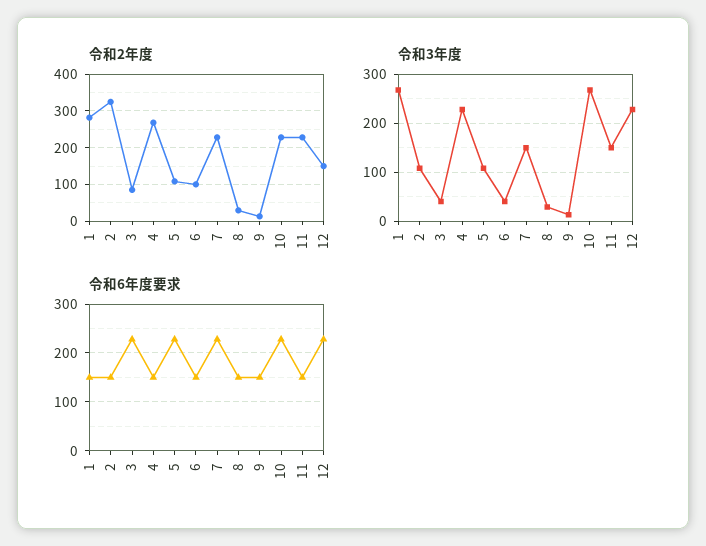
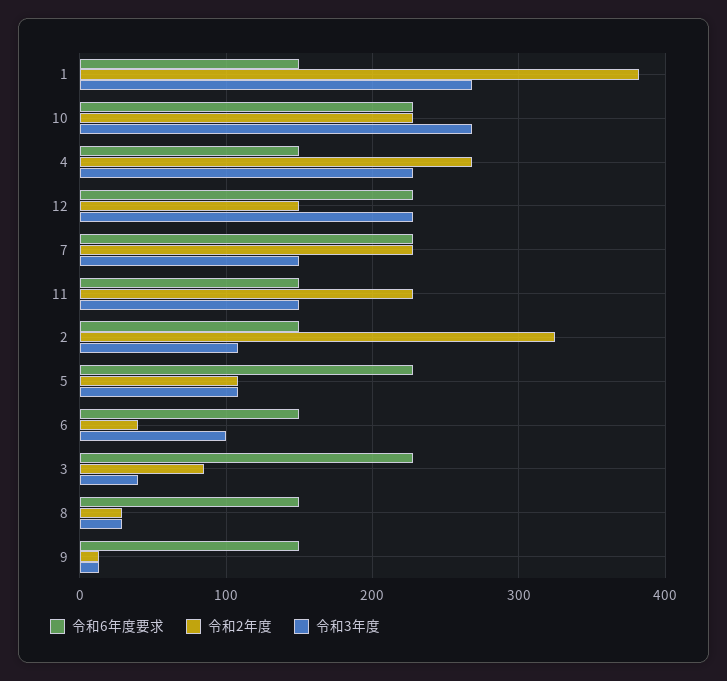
  {
    "令和2年度": {
-     "1": 280,
+     "1": 380,
      "2": 330,
      "3": 90,
      "4": 270,
      "5": 110,
-     "6": 100,
+     "6": 40,
      "7": 230,
      "8": 30,
      "9": 10,
      "10": 230,
      "11": 230,
      "12": 150
    },
    "令和3年度": {
      "1": 270,
      "2": 110,
      "3": 40,
      "4": 230,
      "5": 110,
-     "6": 40,
+     "6": 100,
      "7": 150,
      "8": 30,
      "9": 10,
      "10": 270,
      "11": 150,
      "12": 230
    },
    "令和6年度要求": {
      "1": 150,
      "2": 150,
      "3": 230,
      "4": 150,
      "5": 230,
      "6": 150,
      "7": 230,
      "8": 150,
      "9": 150,
      "10": 230,
      "11": 150,
      "12": 230
    }
  }

